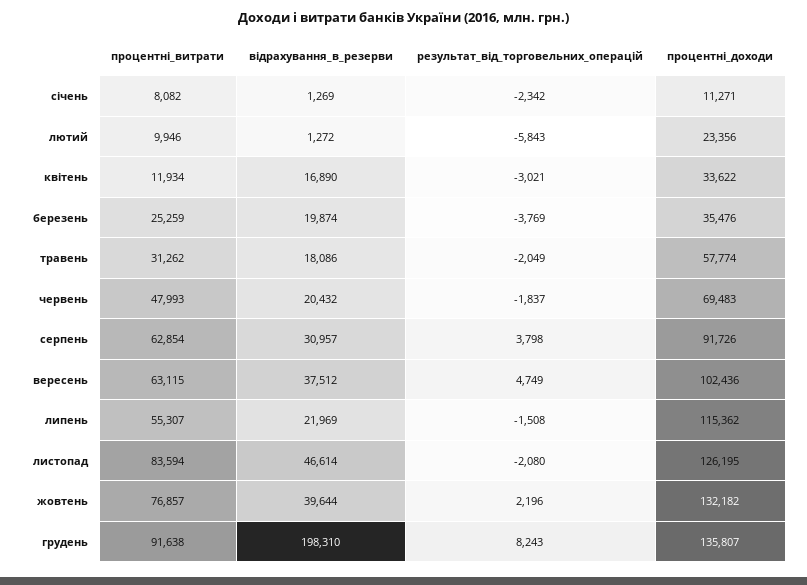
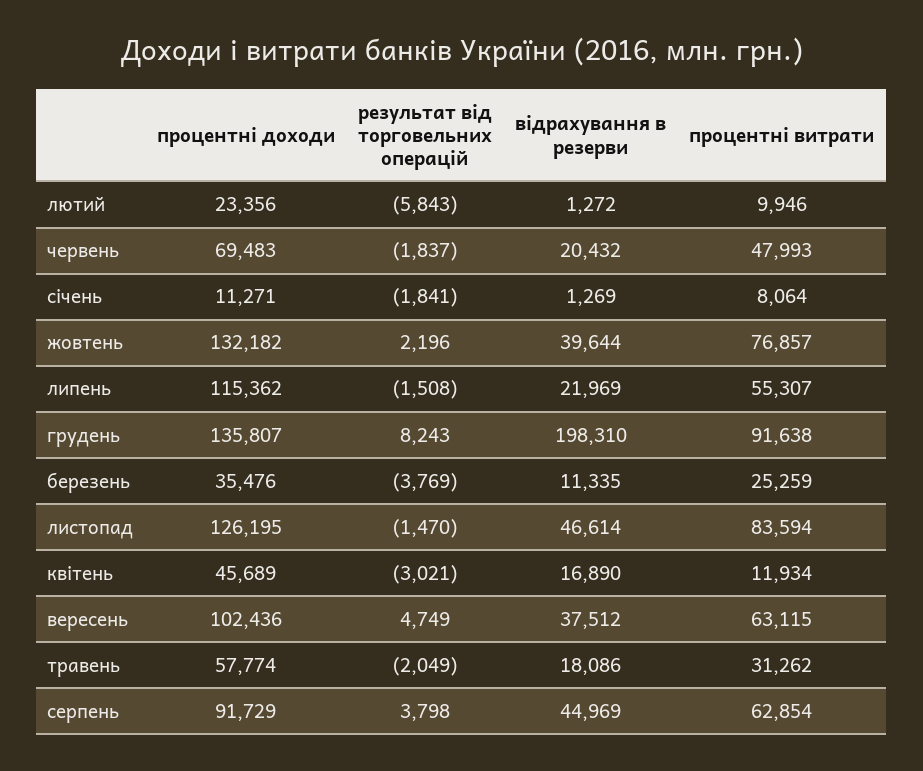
  {
    "процентні_витрати": {
-     "січень": 8082,
+     "січень": 8064,
      "лютий": 9946,
      "квітень": 11934,
      "березень": 25259,
      "травень": 31262,
      "червень": 47993,
      "серпень": 62854,
      "вересень": 63115,
      "липень": 55307,
      "листопад": 83594,
      "жовтень": 76857,
      "грудень": 91638
    },
    "відрахування_в_резерви": {
      "січень": 1269,
      "лютий": 1272,
      "квітень": 16890,
-     "березень": 19874,
+     "березень": 11335,
      "травень": 18086,
      "червень": 20432,
-     "серпень": 30957,
+     "серпень": 44969,
      "вересень": 37512,
      "липень": 21969,
      "листопад": 46614,
      "жовтень": 39644,
      "грудень": 198310
    },
    "результат_від_торговельних_операцій": {
-     "січень": -2342,
+     "січень": -1841,
      "лютий": -5843,
      "квітень": -3021,
      "березень": -3769,
      "травень": -2049,
      "червень": -1837,
      "серпень": 3798,
      "вересень": 4749,
      "липень": -1508,
-     "листопад": -2080,
+     "листопад": -1470,
      "жовтень": 2196,
      "грудень": 8243
    },
    "процентні_доходи": {
      "січень": 11271,
      "лютий": 23356,
-     "квітень": 33622,
+     "квітень": 45689,
      "березень": 35476,
      "травень": 57774,
      "червень": 69483,
-     "серпень": 91726,
+     "серпень": 91729,
      "вересень": 102436,
      "липень": 115362,
      "листопад": 126195,
      "жовтень": 132182,
      "грудень": 135807
    }
  }

